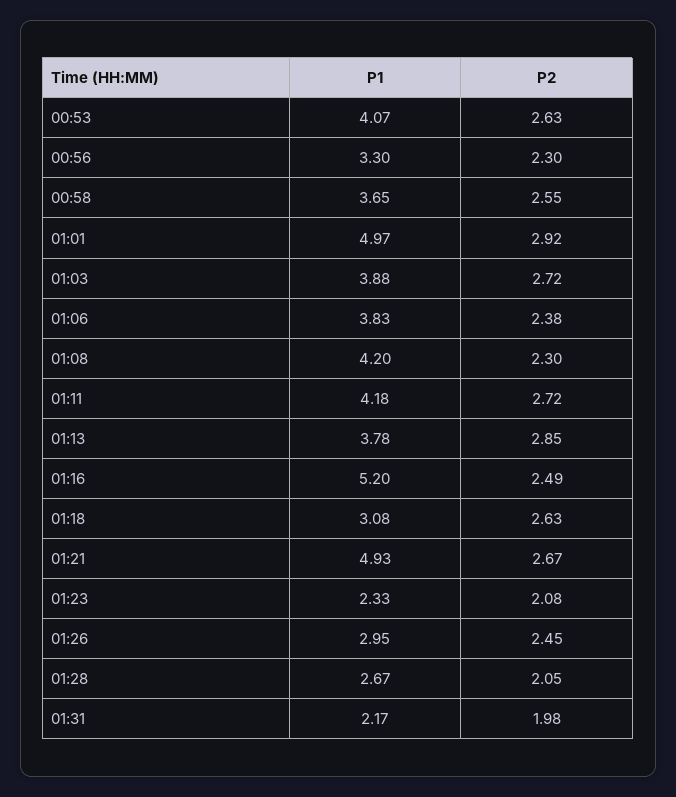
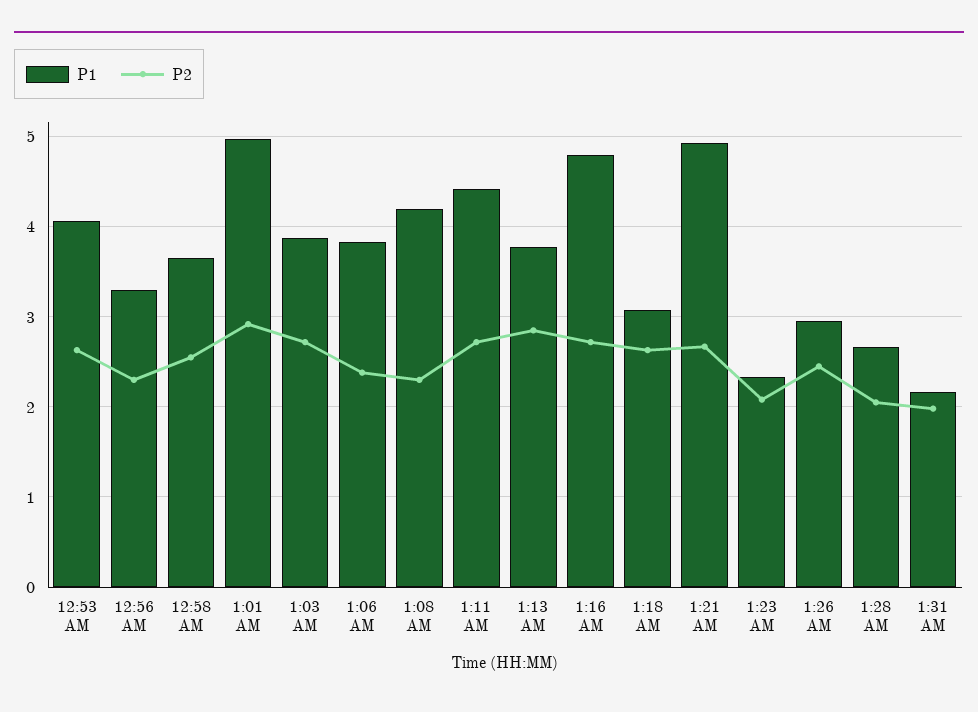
  {
    "P1": {
      "00:53": 4.07,
      "00:56": 3.3,
      "00:58": 3.65,
      "01:01": 4.97,
      "01:03": 3.88,
      "01:06": 3.83,
      "01:08": 4.2,
-     "01:11": 4.18,
+     "01:11": 4.4,
      "01:13": 3.78,
-     "01:16": 5.2,
+     "01:16": 4.8,
      "01:18": 3.08,
      "01:21": 4.93,
      "01:23": 2.33,
      "01:26": 2.95,
      "01:28": 2.67,
      "01:31": 2.17
    },
    "P2": {
      "00:53": 2.63,
      "00:56": 2.3,
      "00:58": 2.55,
      "01:01": 2.92,
      "01:03": 2.72,
      "01:06": 2.38,
      "01:08": 2.3,
      "01:11": 2.72,
      "01:13": 2.85,
-     "01:16": 2.49,
+     "01:16": 2.7,
      "01:18": 2.63,
      "01:21": 2.67,
      "01:23": 2.08,
      "01:26": 2.45,
      "01:28": 2.05,
      "01:31": 1.98
    }
  }

